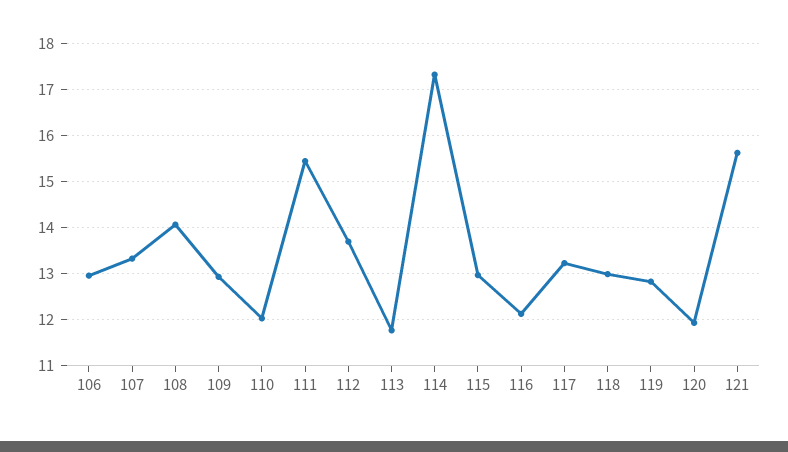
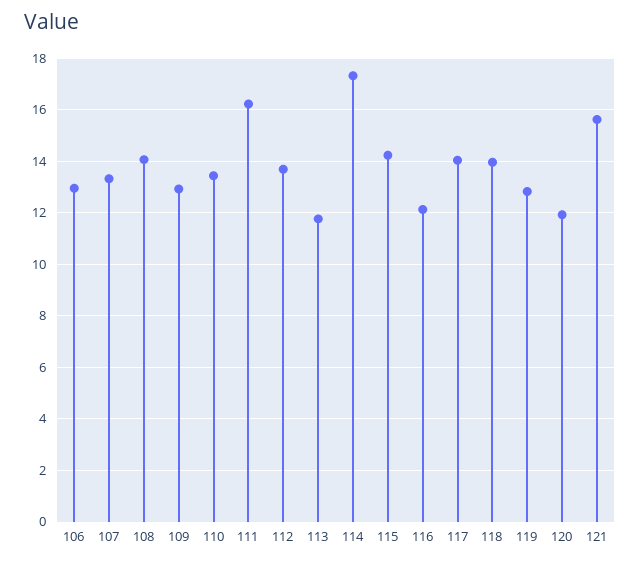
  {
    "106": 13,
    "107": 13.4,
    "108": 14,
    "109": 13,
-   "110": 12,
+   "110": 13.5,
-   "111": 15.4,
+   "111": 16.25,
    "112": 13.8,
    "113": 11.8,
    "114": 17.4,
-   "115": 13,
+   "115": 14.25,
    "116": 12.2,
-   "117": 13.2,
+   "117": 14,
-   "118": 13,
+   "118": 14,
    "119": 12.8,
    "120": 12,
    "121": 15.6
  }

